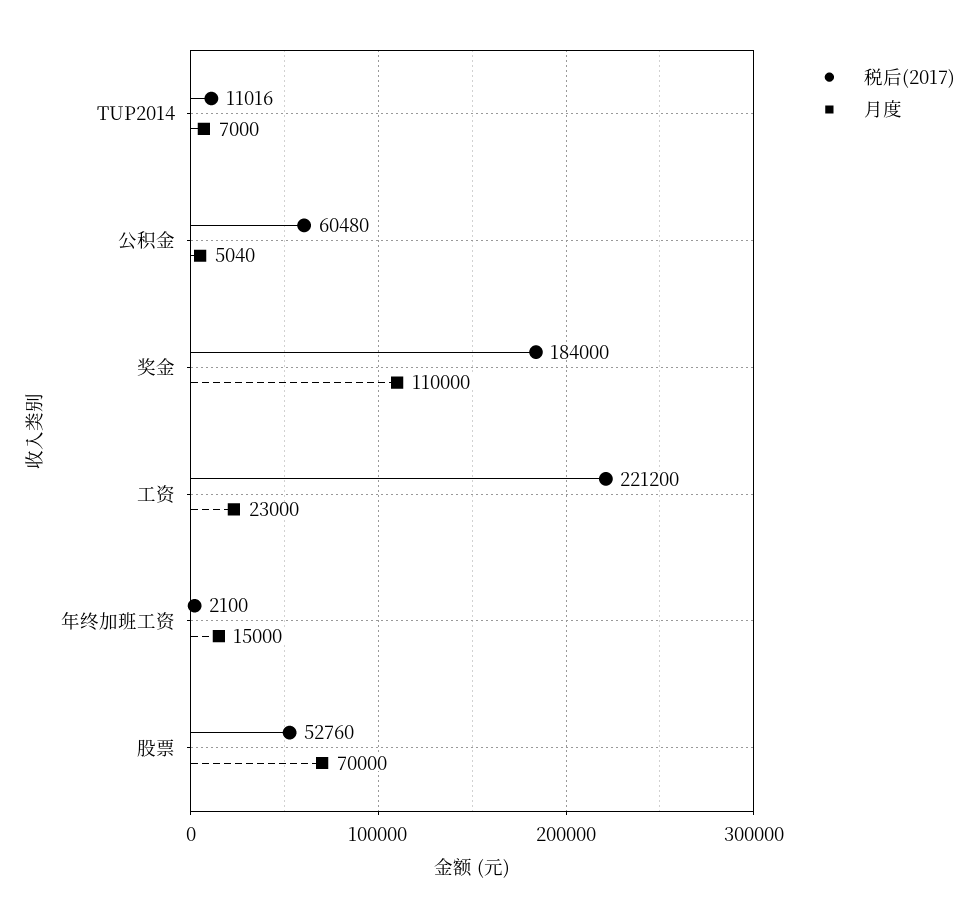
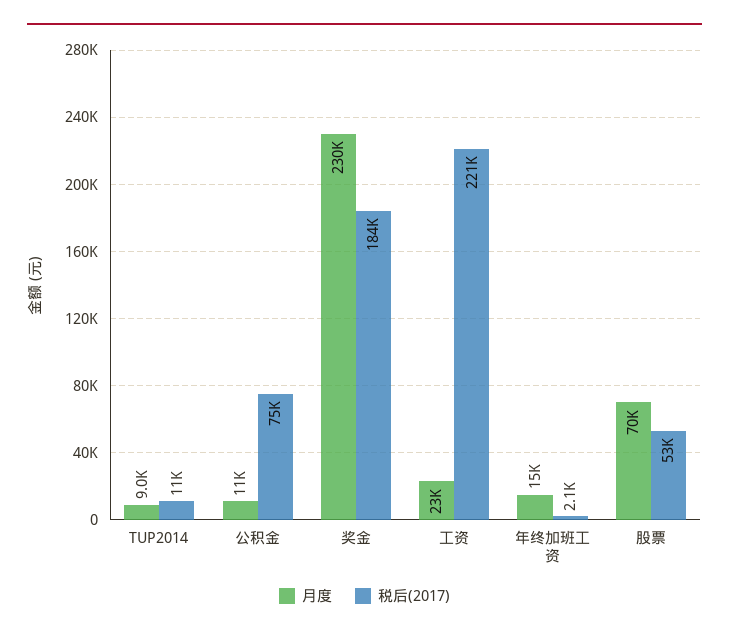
  {
    "税后(2017)": {
      "TUP2014": 11016,
-     "公积金": 60480,
+     "公积金": 75000,
      "奖金": 184000,
      "工资": 221200,
      "年终加班工资": 2100,
      "股票": 52760
    },
    "月度": {
-     "TUP2014": 7000,
+     "TUP2014": 9000,
-     "公积金": 5040,
+     "公积金": 11000,
-     "奖金": 110000,
+     "奖金": 230000,
      "工资": 23000,
      "年终加班工资": 15000,
      "股票": 70000
    }
  }

